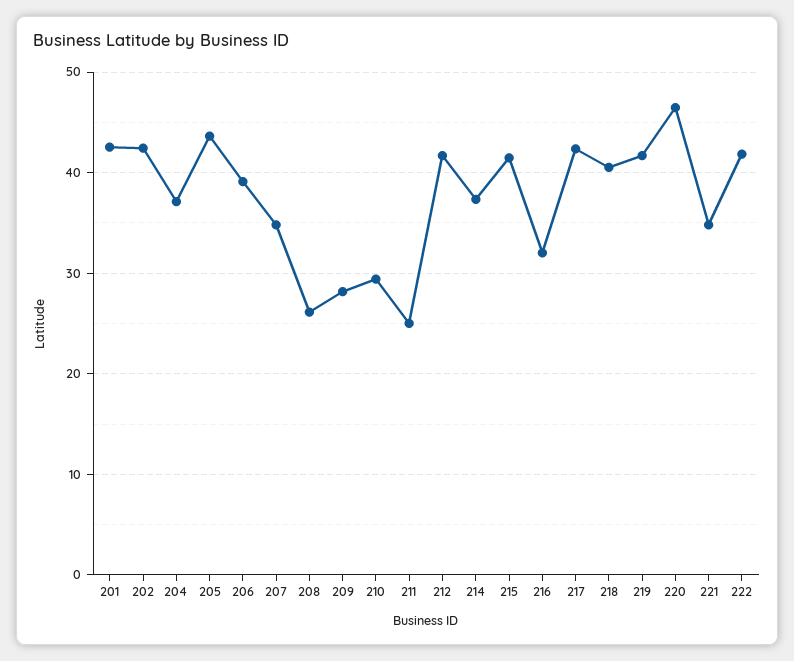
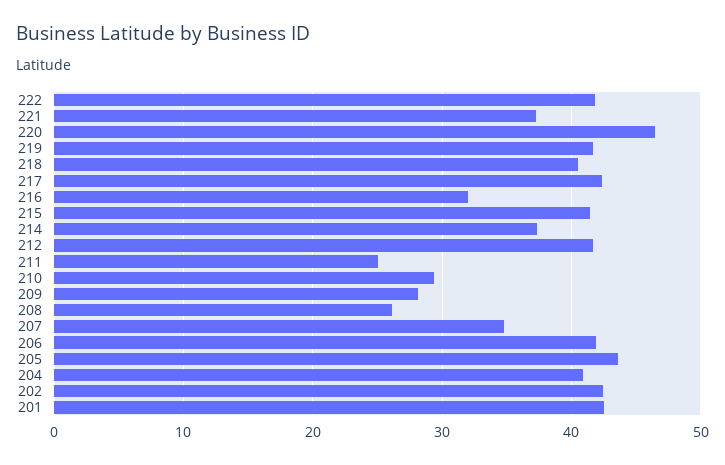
  {
    "201": 43,
    "202": 42,
-   "204": 37,
+   "204": 41,
    "205": 44,
-   "206": 39,
+   "206": 42,
    "207": 35,
    "208": 26,
    "209": 28,
    "210": 29,
    "211": 25,
    "212": 42,
    "214": 37,
    "215": 41,
    "216": 32,
    "217": 42,
    "218": 41,
    "219": 42,
    "220": 46,
-   "221": 35,
+   "221": 37,
    "222": 42
  }

